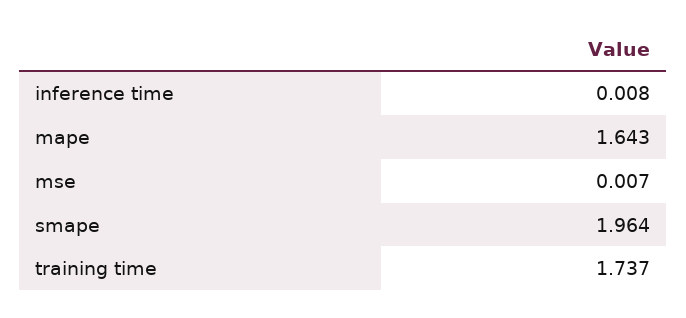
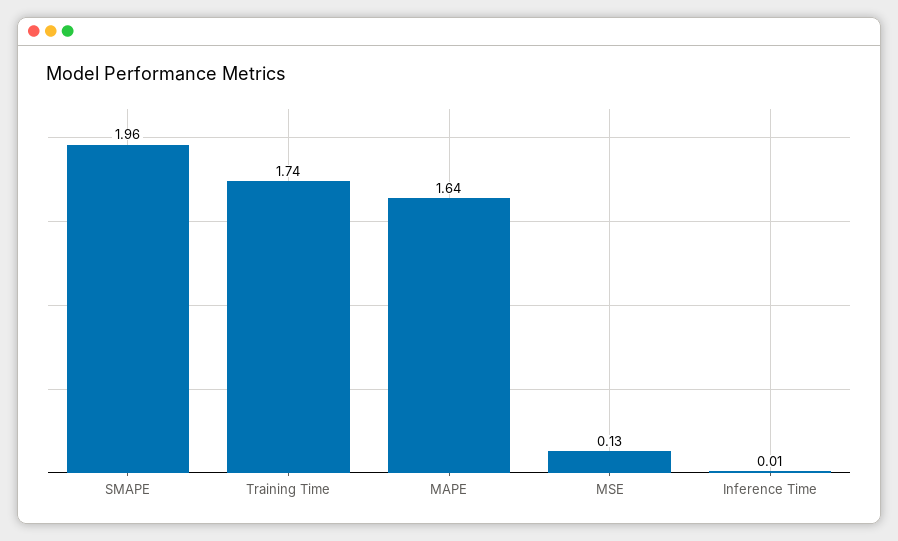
  {
    "inference time": 0.008,
    "mape": 1.643,
-   "mse": 0.007,
+   "mse": 0.13,
    "smape": 1.964,
    "training time": 1.737
  }

